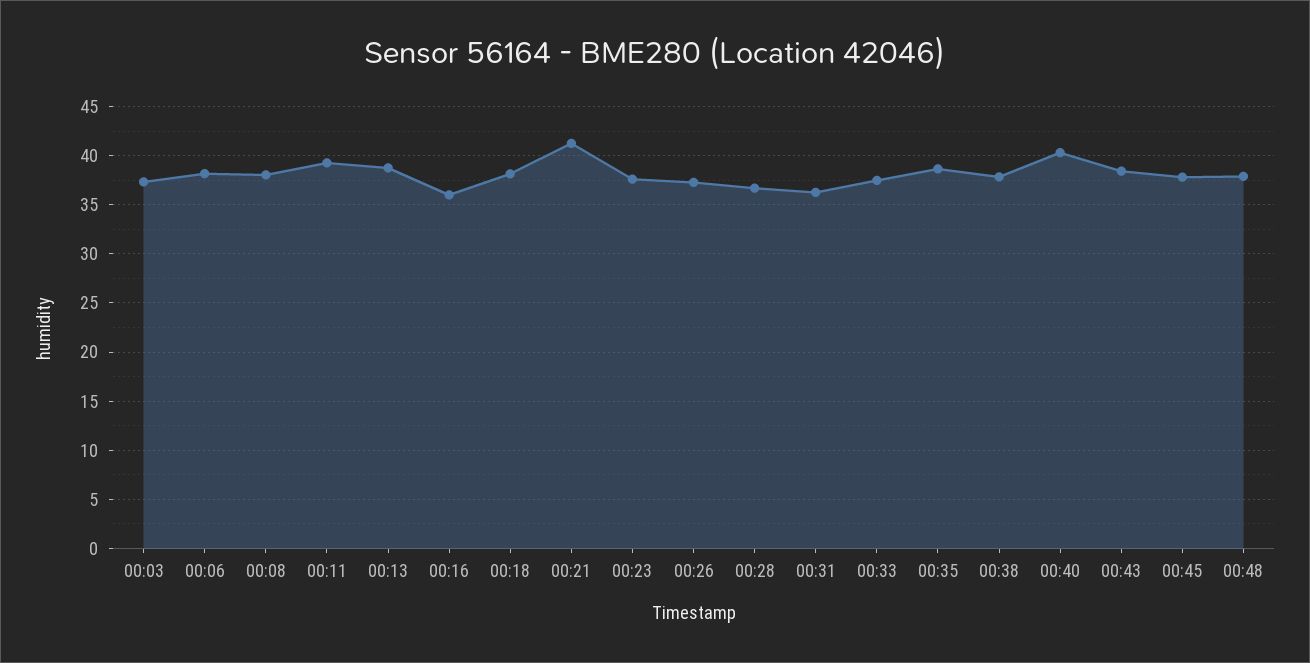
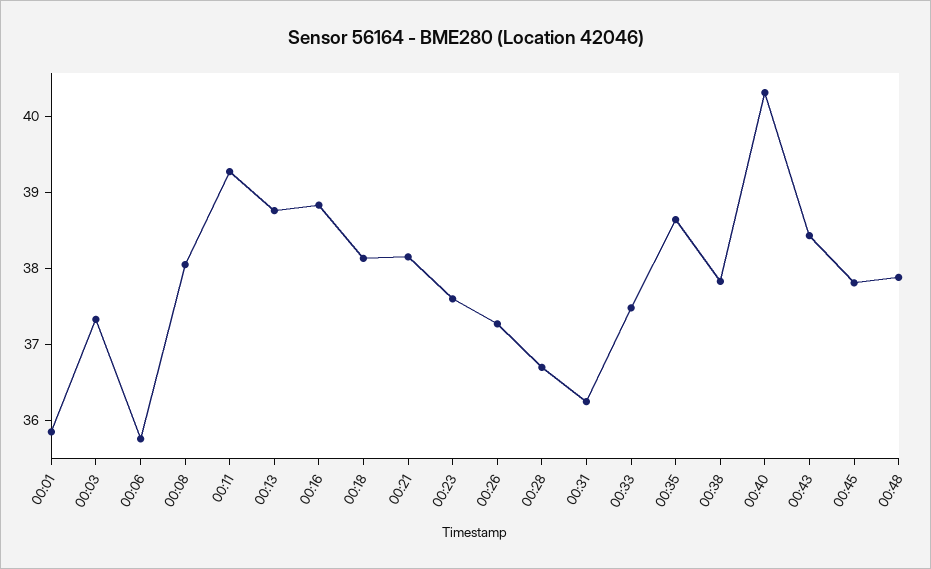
  {
    "00:03": 37.4,
-   "00:06": 38,
+   "00:06": 35.8,
    "00:08": 38,
    "00:11": 39.2,
    "00:13": 38.8,
-   "00:16": 36,
+   "00:16": 38.8,
    "00:18": 38.2,
-   "00:21": 41,
+   "00:21": 38.2,
    "00:23": 37.6,
    "00:26": 37.2,
    "00:28": 36.8,
    "00:31": 36.2,
    "00:33": 37.4,
    "00:35": 38.6,
    "00:38": 37.8,
    "00:40": 40.4,
    "00:43": 38.4,
    "00:45": 37.8,
-   "00:48": 37.8
+   "00:48": 37.8,
+   "00:01": 35.8
  }

